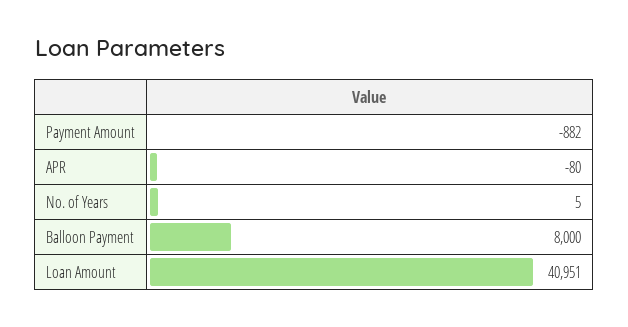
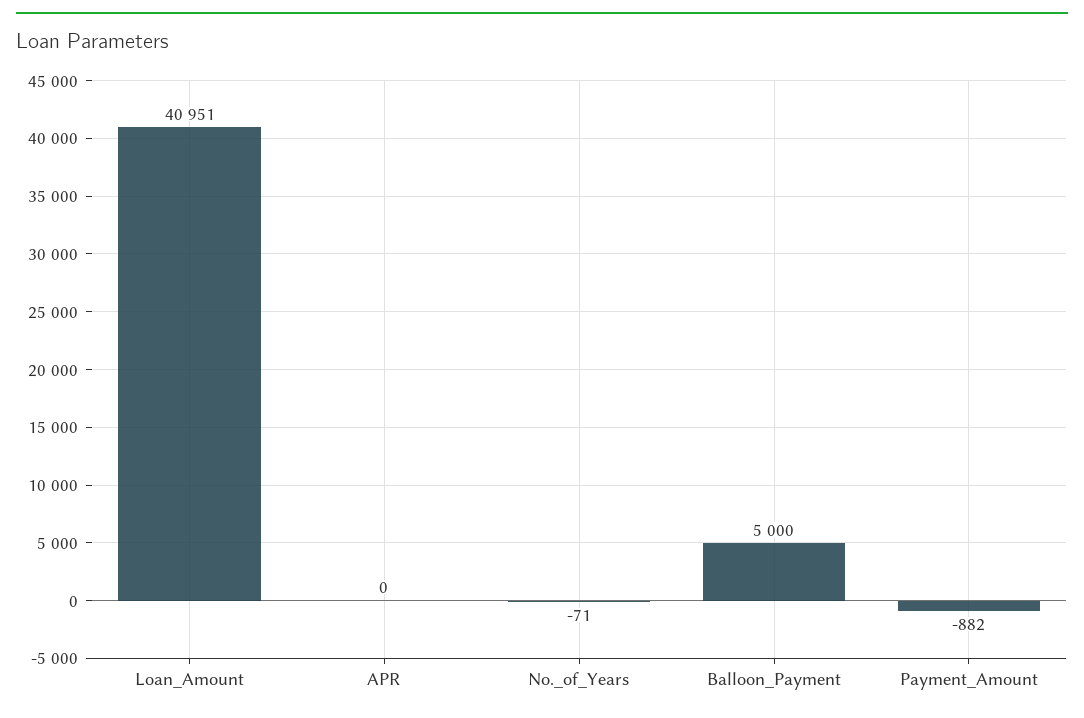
  {
    "Payment Amount": -882,
-   "APR": -80,
+   "APR": 0,
-   "No. of Years": 5,
+   "No. of Years": -71,
-   "Balloon Payment": 8000,
+   "Balloon Payment": 5000,
    "Loan Amount": 40951
  }

